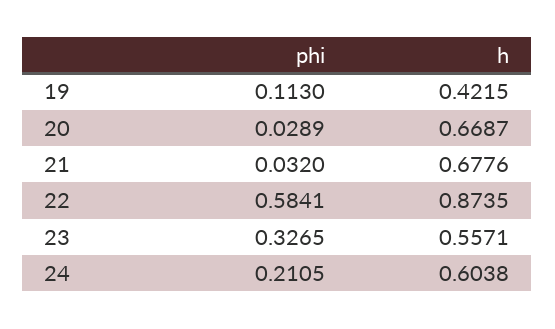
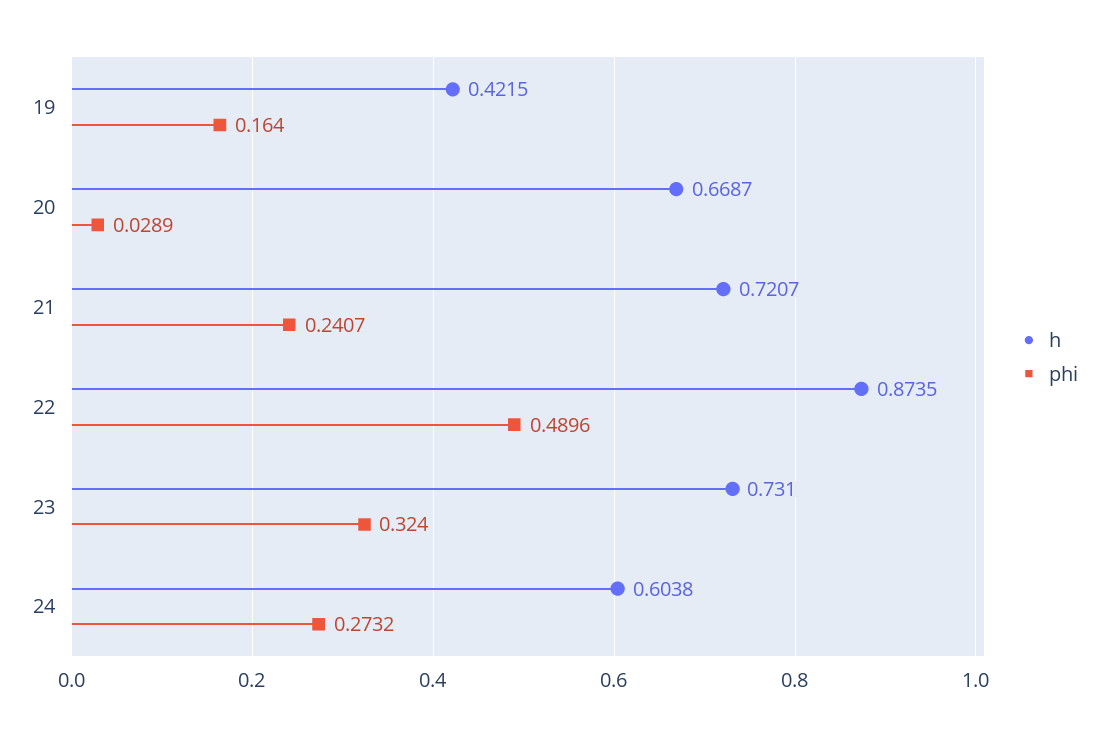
  {
    "phi": {
-     "19": 0.113,
+     "19": 0.164,
      "20": 0.0289,
-     "21": 0.032,
+     "21": 0.2407,
-     "22": 0.5841,
+     "22": 0.4896,
-     "23": 0.3265,
+     "23": 0.324,
-     "24": 0.2105
+     "24": 0.2732
    },
    "h": {
      "19": 0.4215,
      "20": 0.6687,
-     "21": 0.6776,
+     "21": 0.7207,
      "22": 0.8735,
-     "23": 0.5571,
+     "23": 0.731,
      "24": 0.6038
    }
  }

